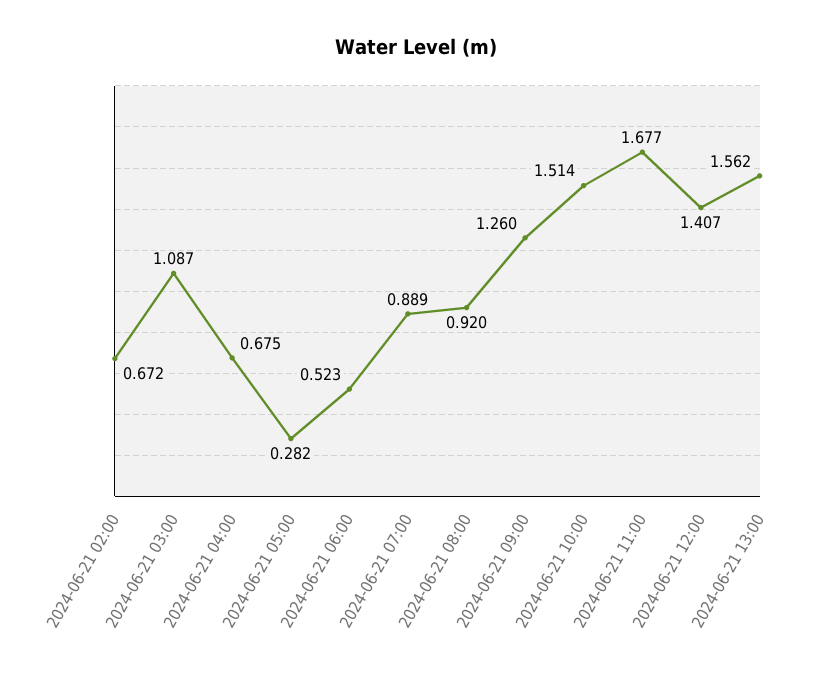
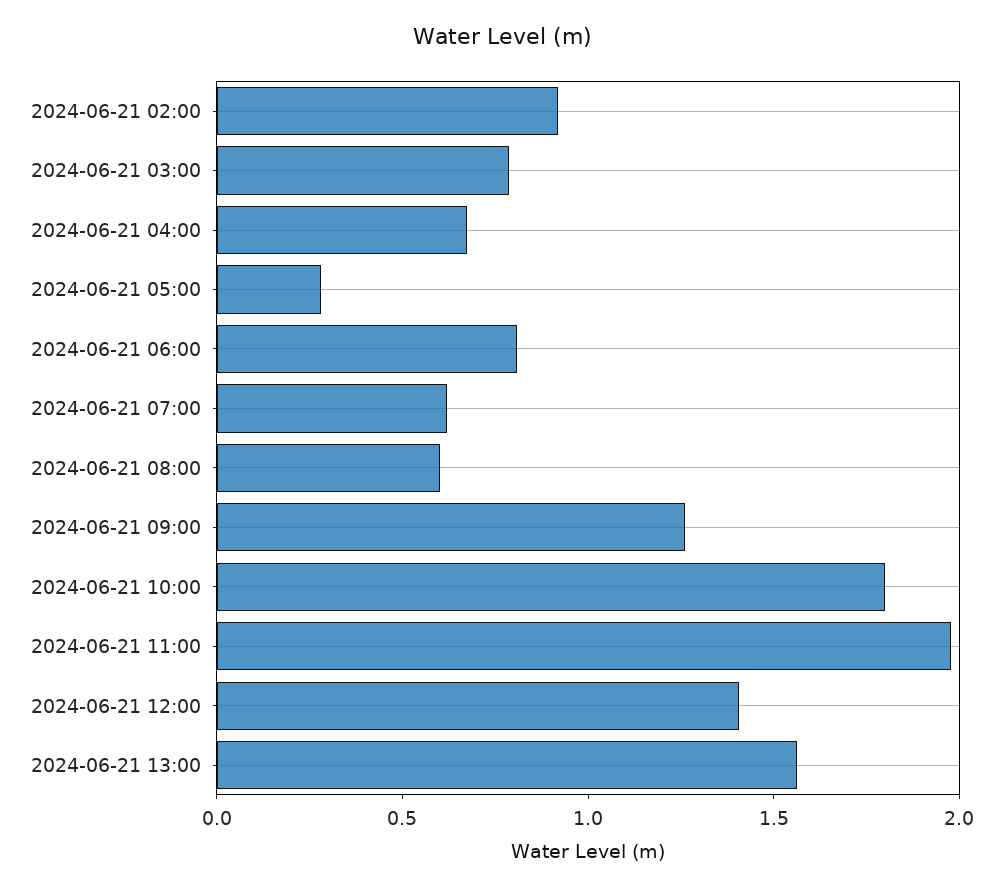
  {
-   "2024-06-21 02:00": 0.672,
+   "2024-06-21 02:00": 0.9,
-   "2024-06-21 03:00": 1.087,
+   "2024-06-21 03:00": 0.8,
    "2024-06-21 04:00": 0.675,
    "2024-06-21 05:00": 0.282,
-   "2024-06-21 06:00": 0.523,
+   "2024-06-21 06:00": 0.8,
-   "2024-06-21 07:00": 0.889,
+   "2024-06-21 07:00": 0.6,
-   "2024-06-21 08:00": 0.92,
+   "2024-06-21 08:00": 0.6,
    "2024-06-21 09:00": 1.26,
-   "2024-06-21 10:00": 1.514,
+   "2024-06-21 10:00": 1.8,
-   "2024-06-21 11:00": 1.677,
+   "2024-06-21 11:00": 2,
    "2024-06-21 12:00": 1.407,
    "2024-06-21 13:00": 1.562
  }

